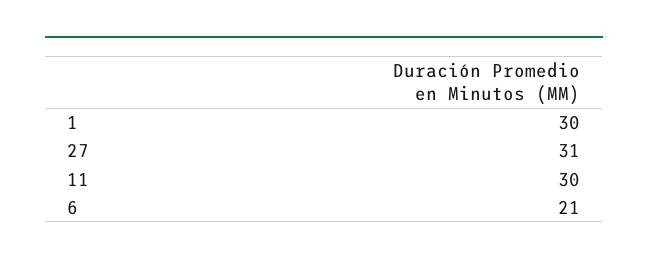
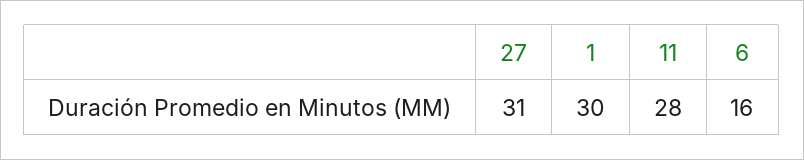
  {
    "1": 30,
    "27": 31,
-   "11": 30,
+   "11": 28,
-   "6": 21
+   "6": 16
  }

